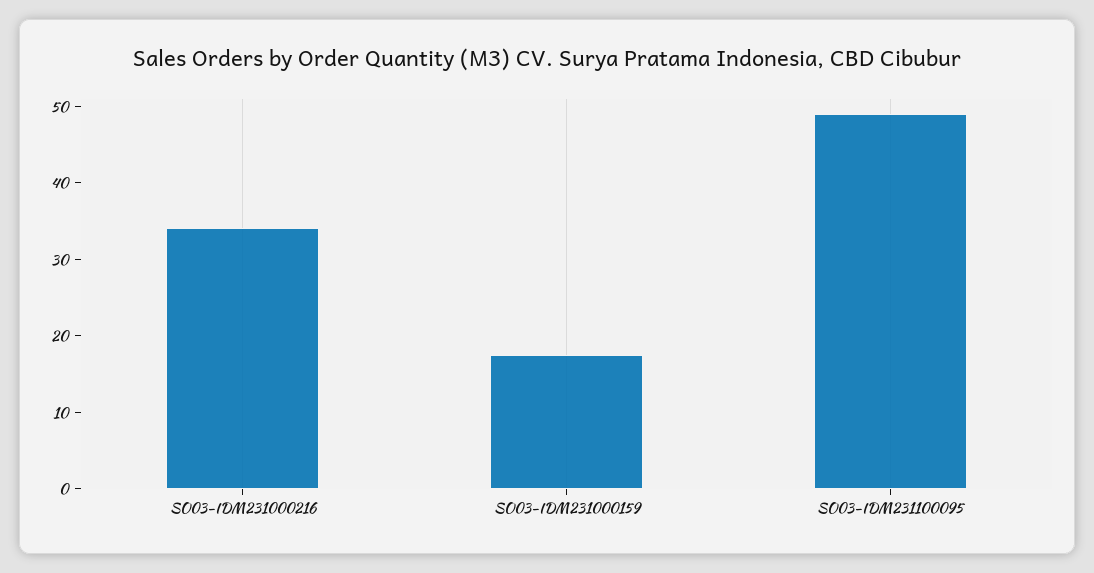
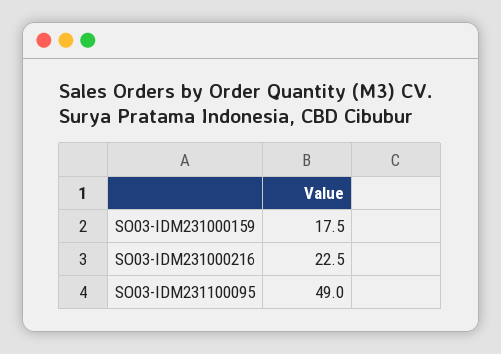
  {
-   "SO03-IDM231000216": 34,
+   "SO03-IDM231000216": 22.5,
    "SO03-IDM231000159": 17.5,
    "SO03-IDM231100095": 49
  }

